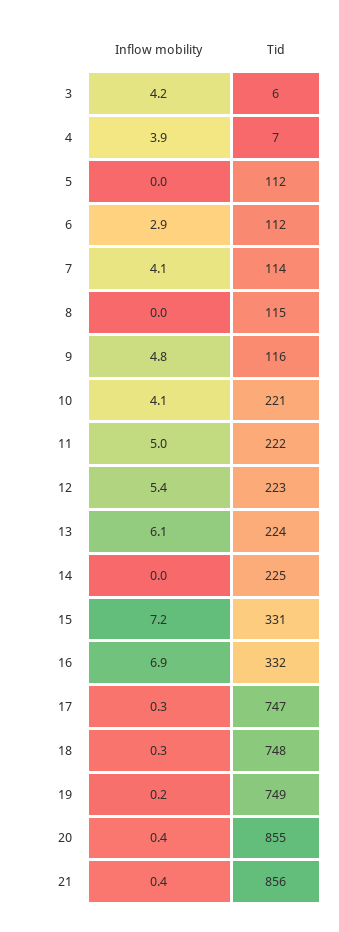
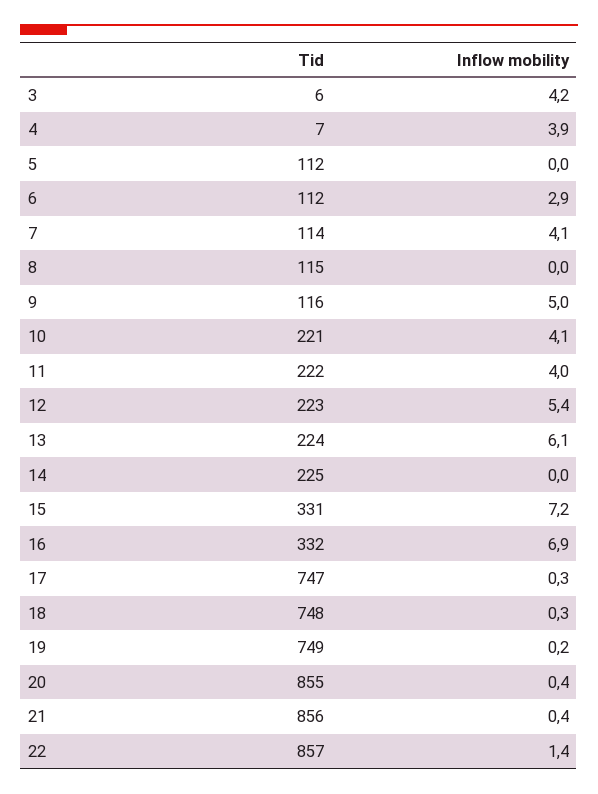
  {
    "Inflow mobility": {
      "3": 4.2,
      "4": 3.9,
      "5": 0,
      "6": 2.9,
      "7": 4.1,
      "8": 0,
-     "9": 4.8,
+     "9": 5,
      "10": 4.1,
-     "11": 5,
+     "11": 4,
      "12": 5.4,
      "13": 6.1,
      "14": 0,
      "15": 7.2,
      "16": 6.9,
      "17": 0.3,
      "18": 0.3,
      "19": 0.2,
      "20": 0.4,
-     "21": 0.4
+     "21": 0.4,
+     "22": 1.4
    },
    "Tid": {
      "3": 6,
      "4": 7,
      "5": 112,
      "6": 112,
      "7": 114,
      "8": 115,
      "9": 116,
      "10": 221,
      "11": 222,
      "12": 223,
      "13": 224,
      "14": 225,
      "15": 331,
      "16": 332,
      "17": 747,
      "18": 748,
      "19": 749,
      "20": 855,
-     "21": 856
+     "21": 856,
+     "22": 857
    }
  }

